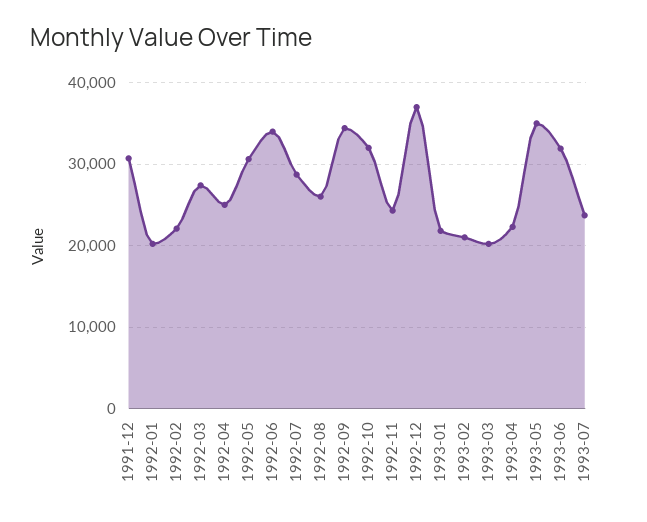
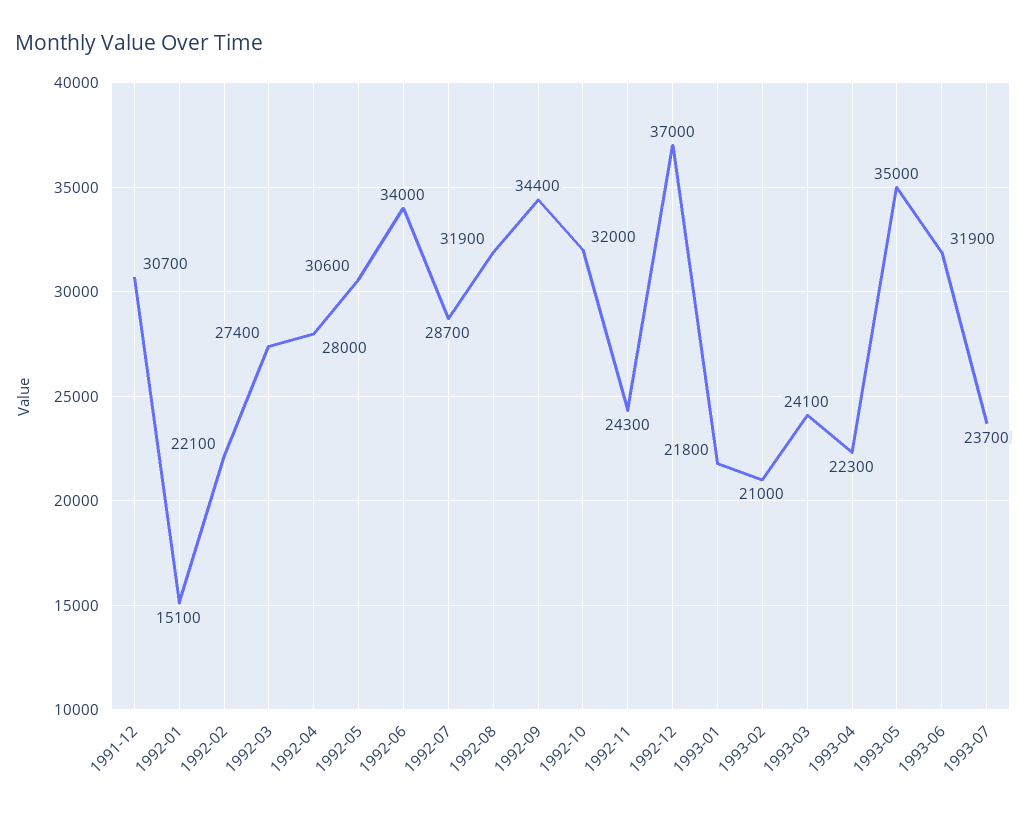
  {
    "1991-12": 30700,
-   "1992-01": 20000,
+   "1992-01": 15100,
    "1992-02": 22100,
    "1992-03": 27400,
-   "1992-04": 25000,
+   "1992-04": 28000,
    "1992-05": 30600,
    "1992-06": 34000,
    "1992-07": 28700,
-   "1992-08": 26000,
+   "1992-08": 31900,
    "1992-09": 34400,
    "1992-10": 32000,
    "1992-11": 24300,
    "1992-12": 37000,
    "1993-01": 21800,
    "1993-02": 21000,
-   "1993-03": 20000,
+   "1993-03": 24100,
    "1993-04": 22300,
    "1993-05": 35000,
    "1993-06": 31900,
    "1993-07": 23700
  }

